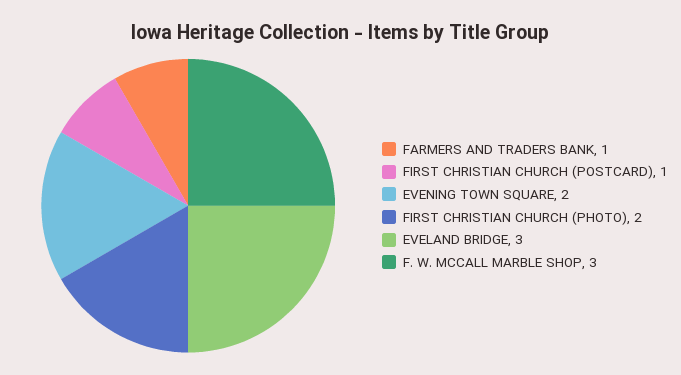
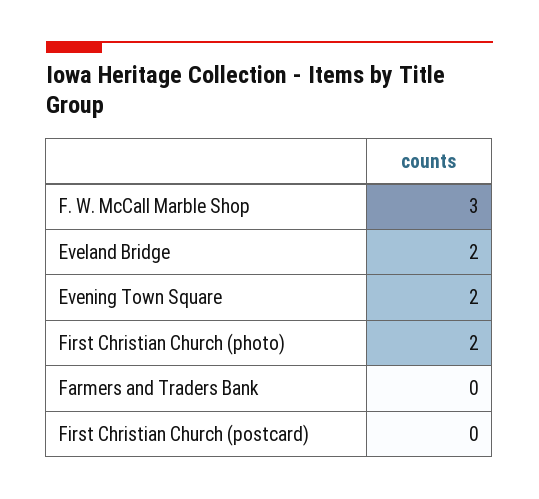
  {
-   "FARMERS AND TRADERS BANK": 1,
+   "FARMERS AND TRADERS BANK": 0,
-   "FIRST CHRISTIAN CHURCH (POSTCARD)": 1,
+   "FIRST CHRISTIAN CHURCH (POSTCARD)": 0,
    "EVENING TOWN SQUARE": 2,
    "FIRST CHRISTIAN CHURCH (PHOTO)": 2,
-   "EVELAND BRIDGE": 3,
+   "EVELAND BRIDGE": 2,
    "F. W. MCCALL MARBLE SHOP": 3
  }

